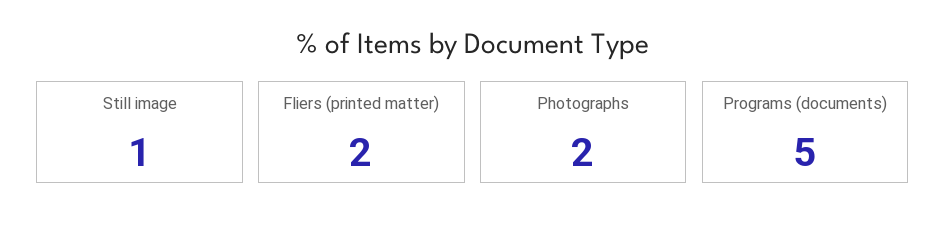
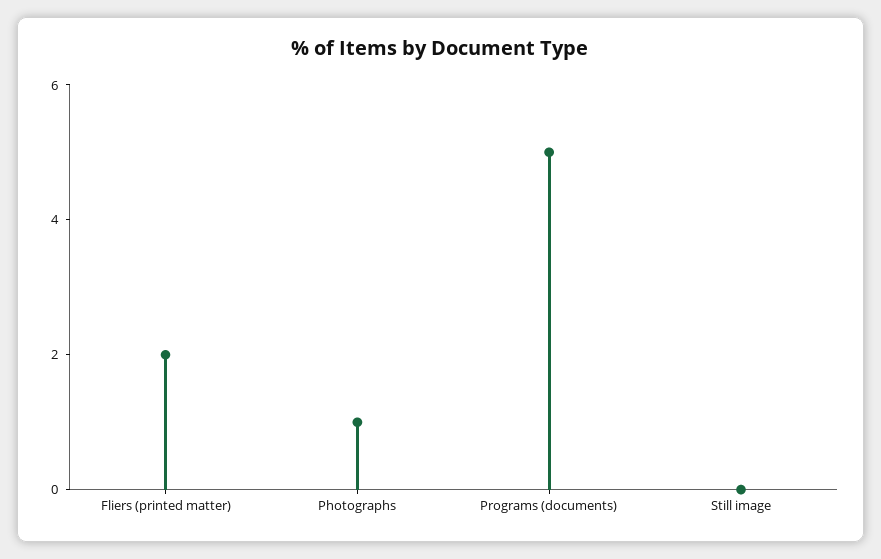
  {
-   "Still image": 1,
+   "Still image": 0,
    "Fliers (printed matter)": 2,
-   "Photographs": 2,
+   "Photographs": 1,
    "Programs (documents)": 5
  }

